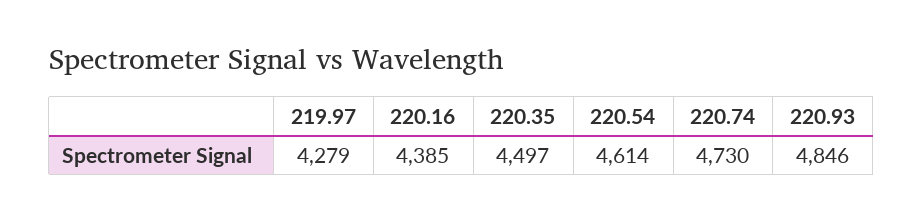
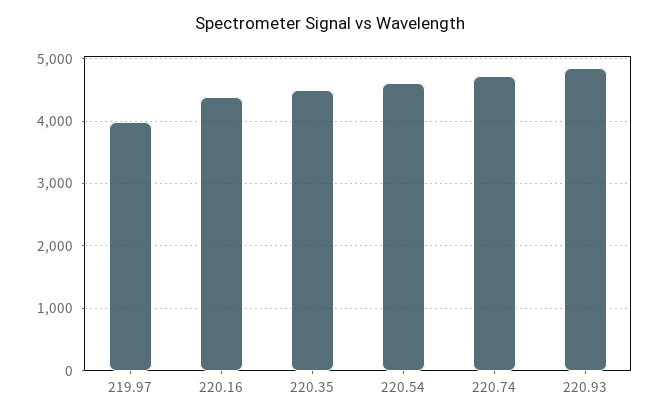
  {
-   "219.97": 4279,
+   "219.97": 4000,
    "220.16": 4385,
    "220.35": 4497,
    "220.54": 4614,
    "220.74": 4730,
    "220.93": 4846
  }

